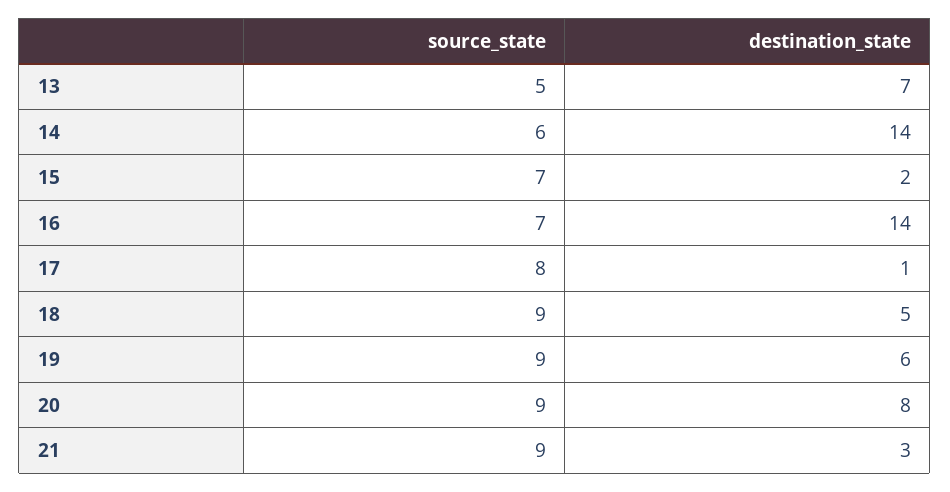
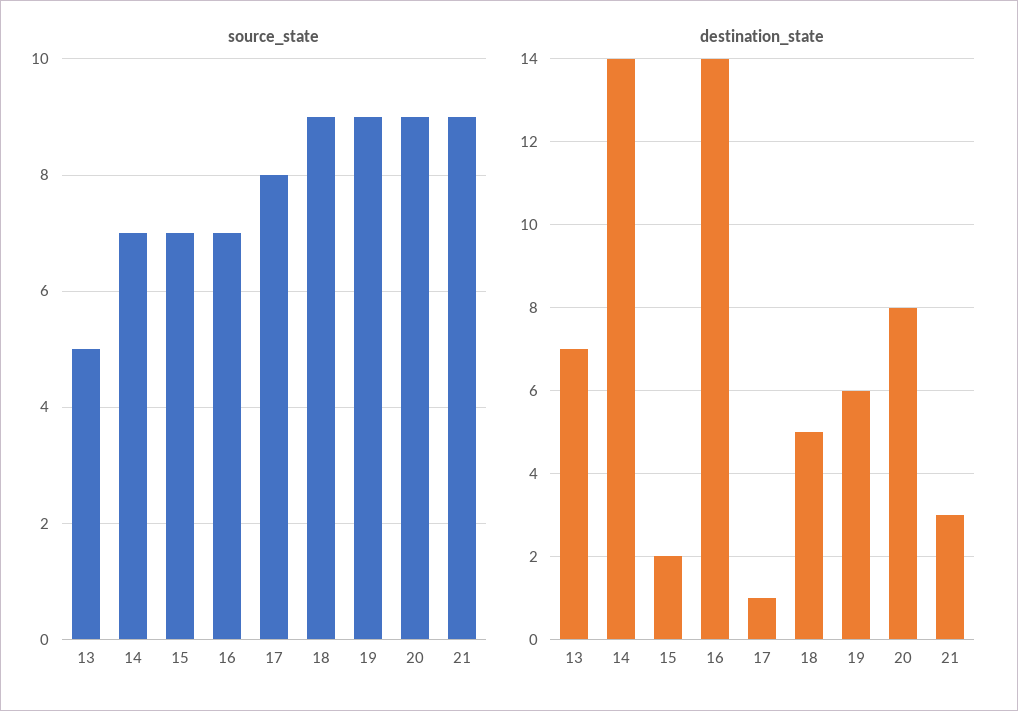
  {
    "source_state": {
      "13": 5,
-     "14": 6,
+     "14": 7,
      "15": 7,
      "16": 7,
      "17": 8,
      "18": 9,
      "19": 9,
      "20": 9,
      "21": 9
    },
    "destination_state": {
      "13": 7,
      "14": 14,
      "15": 2,
      "16": 14,
      "17": 1,
      "18": 5,
      "19": 6,
      "20": 8,
      "21": 3
    }
  }

